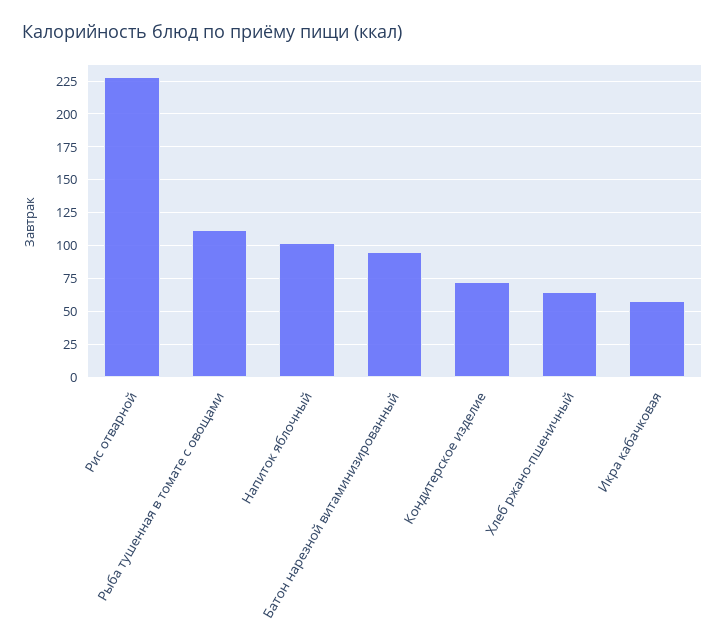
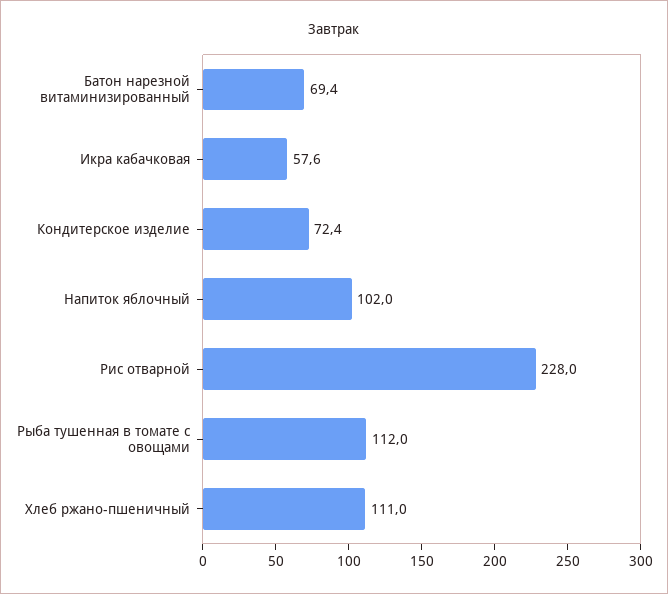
  {
    "Рис отварной": 228,
    "Рыба тушенная в томате с овощами": 112,
    "Напиток яблочный": 102,
-   "Батон нарезной витаминизированный": 95,
+   "Батон нарезной витаминизированный": 69.4,
    "Кондитерское изделие": 72.4,
-   "Хлеб ржано-пшеничный": 65,
+   "Хлеб ржано-пшеничный": 111,
    "Икра кабачковая": 57.6
  }

